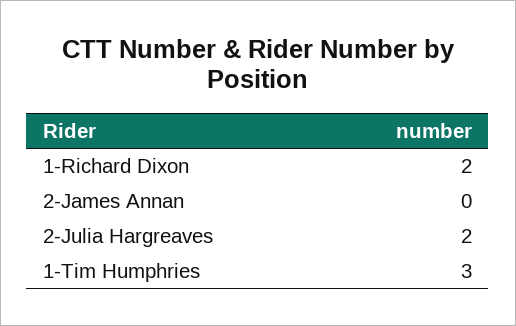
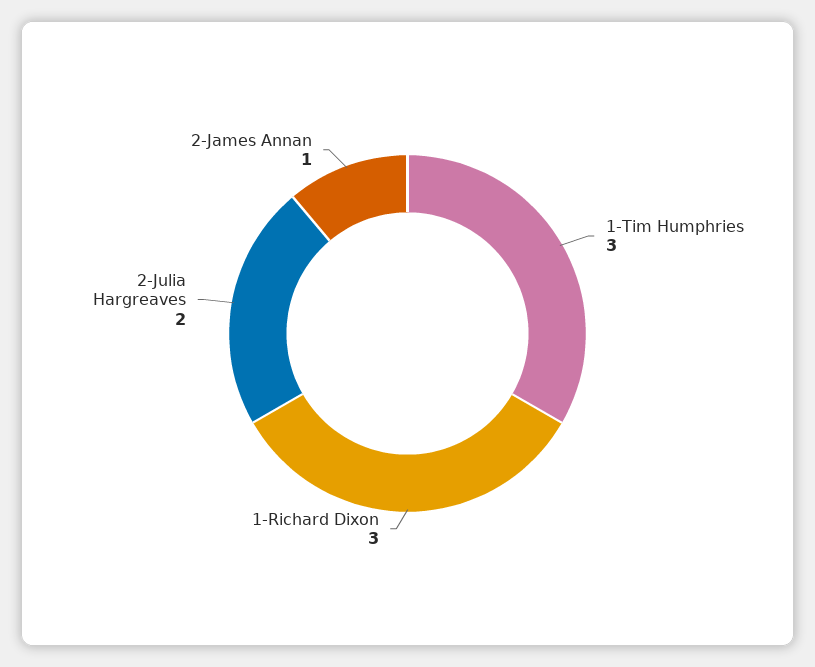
  {
-   "1-Richard Dixon": 2,
+   "1-Richard Dixon": 3,
-   "2-James Annan": 0,
+   "2-James Annan": 1,
    "2-Julia Hargreaves": 2,
    "1-Tim Humphries": 3
  }

